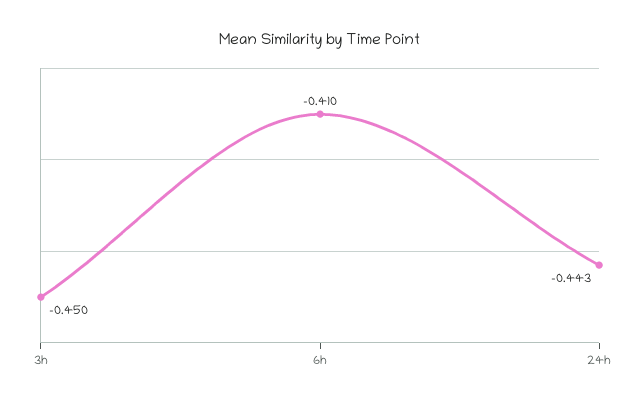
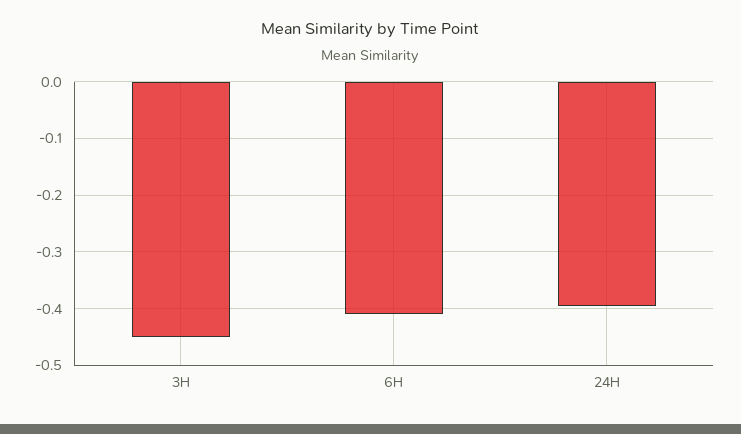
  {
    "3h": -0.45,
    "6h": -0.41,
-   "24h": -0.443
+   "24h": -0.4
  }

